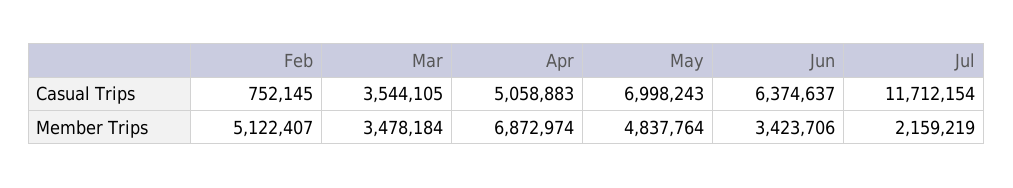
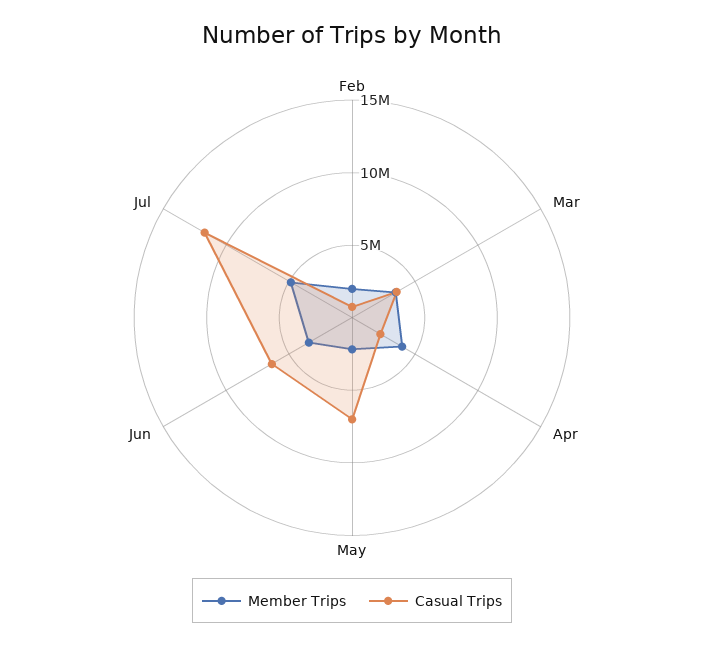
  {
    "Casual Trips": {
      "Feb": 752145,
      "Mar": 3544105,
-     "Apr": 5058883,
+     "Apr": 2000000,
      "May": 6998243,
      "Jun": 6374637,
      "Jul": 11712154
    },
    "Member Trips": {
-     "Feb": 5122407,
+     "Feb": 2000000,
      "Mar": 3478184,
-     "Apr": 6872974,
+     "Apr": 4000000,
-     "May": 4837764,
+     "May": 2000000,
      "Jun": 3423706,
-     "Jul": 2159219
+     "Jul": 5000000
    }
  }

